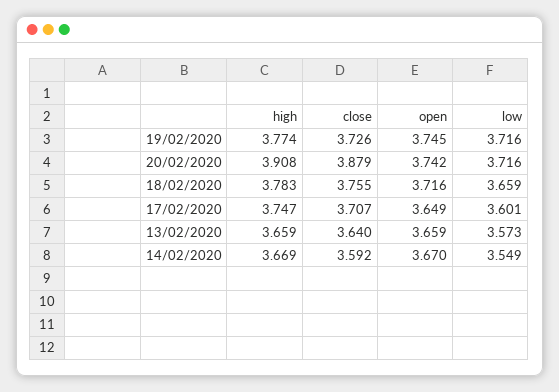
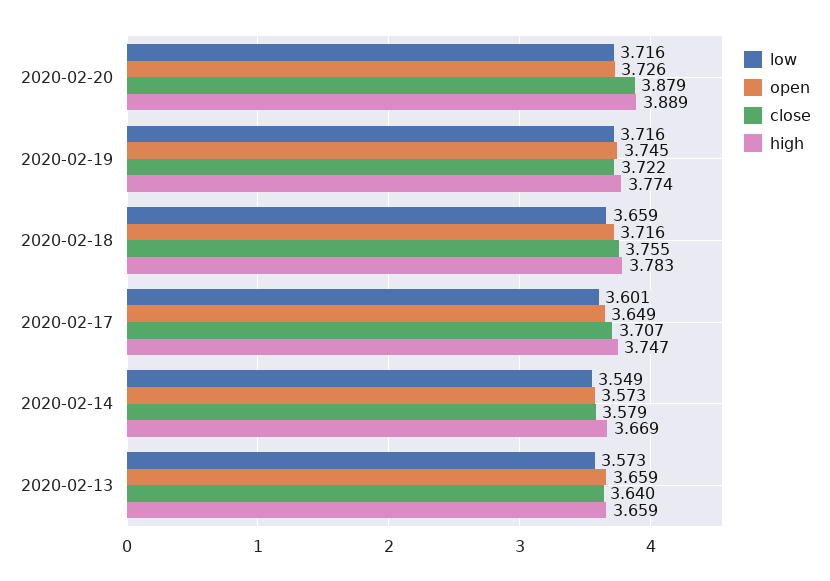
  {
    "high": {
      "19/02/2020": 3.774,
-     "20/02/2020": 3.908,
+     "20/02/2020": 3.889,
      "18/02/2020": 3.783,
      "17/02/2020": 3.747,
      "13/02/2020": 3.659,
      "14/02/2020": 3.669
    },
    "close": {
-     "19/02/2020": 3.726,
+     "19/02/2020": 3.722,
      "20/02/2020": 3.879,
      "18/02/2020": 3.755,
      "17/02/2020": 3.707,
      "13/02/2020": 3.64,
-     "14/02/2020": 3.592
+     "14/02/2020": 3.579
    },
    "open": {
      "19/02/2020": 3.745,
-     "20/02/2020": 3.742,
+     "20/02/2020": 3.726,
      "18/02/2020": 3.716,
      "17/02/2020": 3.649,
      "13/02/2020": 3.659,
-     "14/02/2020": 3.67
+     "14/02/2020": 3.573
    },
    "low": {
      "19/02/2020": 3.716,
      "20/02/2020": 3.716,
      "18/02/2020": 3.659,
      "17/02/2020": 3.601,
      "13/02/2020": 3.573,
      "14/02/2020": 3.549
    }
  }

